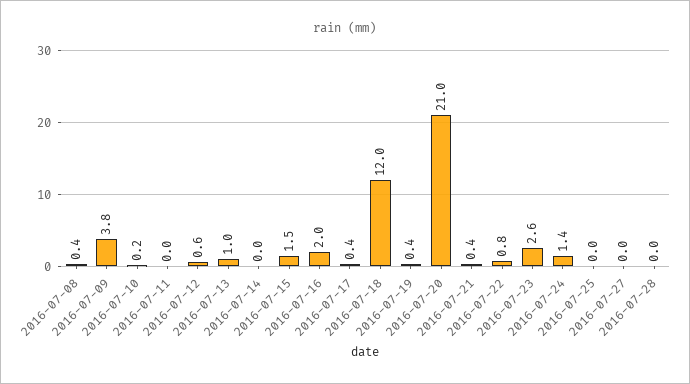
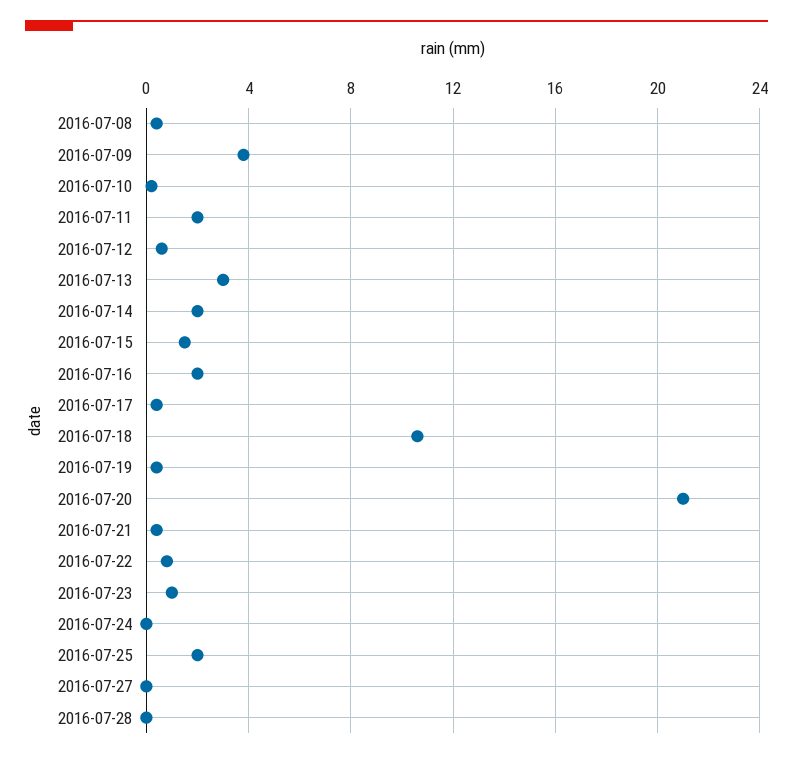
  {
    "2016-07-08": 0.4,
    "2016-07-09": 3.8,
    "2016-07-10": 0.2,
-   "2016-07-11": 0,
+   "2016-07-11": 2,
    "2016-07-12": 0.6,
-   "2016-07-13": 1,
+   "2016-07-13": 3,
-   "2016-07-14": 0,
+   "2016-07-14": 2,
    "2016-07-15": 1.5,
    "2016-07-16": 2,
    "2016-07-17": 0.4,
-   "2016-07-18": 12,
+   "2016-07-18": 10.5,
    "2016-07-19": 0.4,
    "2016-07-20": 21,
    "2016-07-21": 0.4,
    "2016-07-22": 0.8,
-   "2016-07-23": 2.6,
+   "2016-07-23": 1,
-   "2016-07-24": 1.4,
+   "2016-07-24": 0,
-   "2016-07-25": 0,
+   "2016-07-25": 2,
    "2016-07-27": 0,
    "2016-07-28": 0
  }

